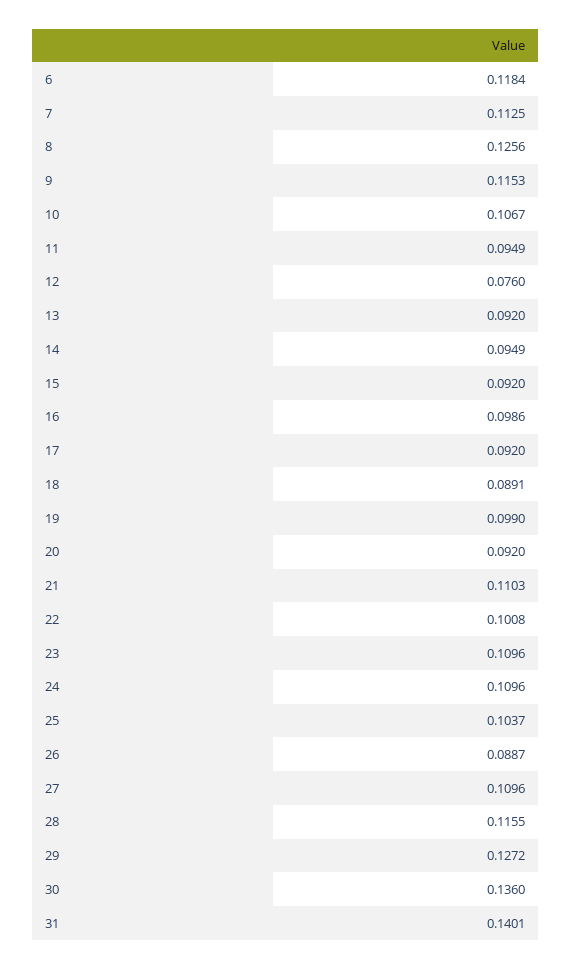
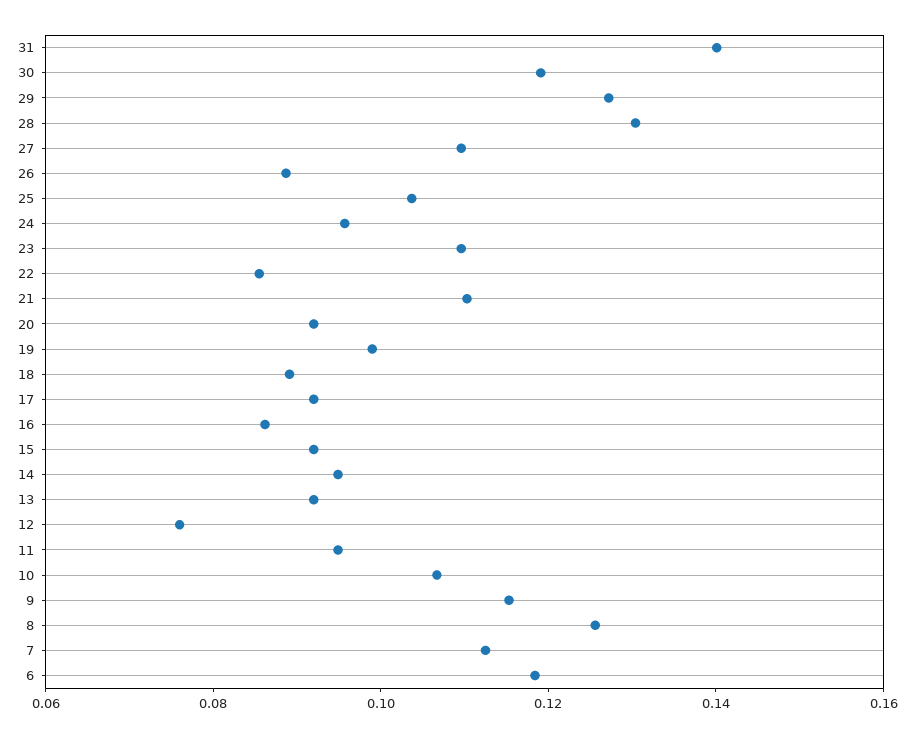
  {
    "6": 0.1184,
    "7": 0.1125,
    "8": 0.1256,
    "9": 0.1153,
    "10": 0.1067,
    "11": 0.0949,
    "12": 0.076,
    "13": 0.092,
    "14": 0.0949,
    "15": 0.092,
-   "16": 0.0986,
+   "16": 0.085,
    "17": 0.092,
    "18": 0.0891,
    "19": 0.099,
    "20": 0.092,
    "21": 0.1103,
-   "22": 0.1008,
+   "22": 0.085,
    "23": 0.1096,
-   "24": 0.1096,
+   "24": 0.095,
    "25": 0.1037,
    "26": 0.0887,
    "27": 0.1096,
-   "28": 0.1155,
+   "28": 0.13,
    "29": 0.1272,
-   "30": 0.136,
+   "30": 0.12,
    "31": 0.1401
  }

